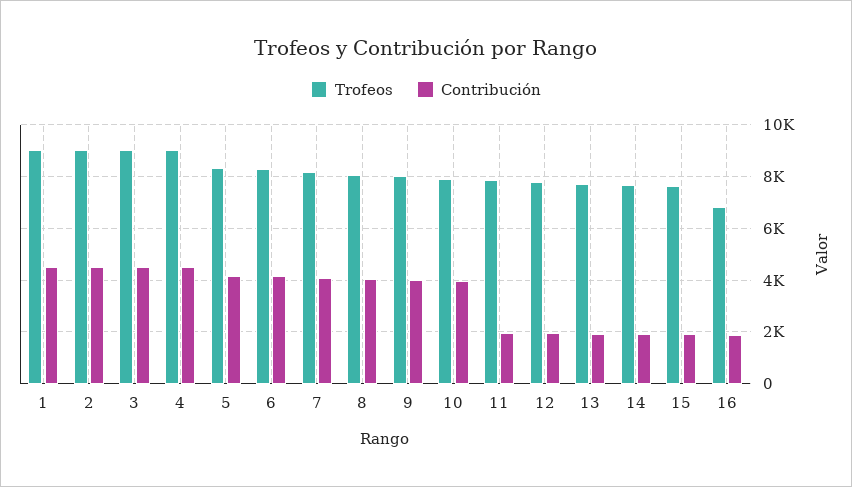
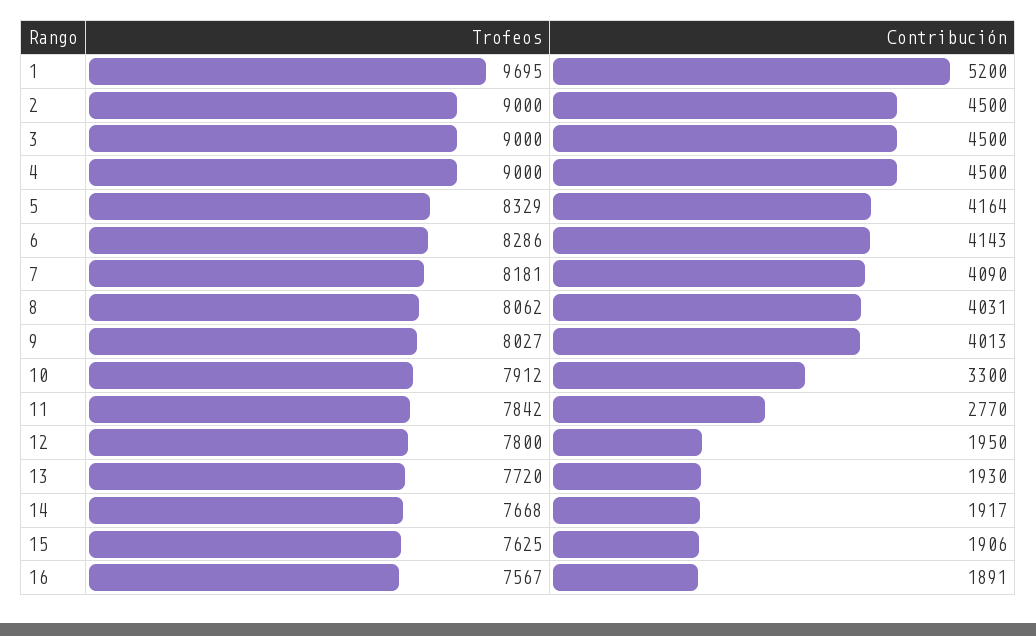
  {
    "Trofeos": {
-     "1": 9000,
+     "1": 9695,
      "2": 9000,
      "3": 9000,
      "4": 9000,
      "5": 8329,
      "6": 8286,
      "7": 8181,
      "8": 8062,
      "9": 8027,
      "10": 7912,
      "11": 7842,
      "12": 7800,
      "13": 7720,
      "14": 7668,
      "15": 7625,
-     "16": 6750
+     "16": 7567
    },
    "Contribución": {
-     "1": 4500,
+     "1": 5200,
      "2": 4500,
      "3": 4500,
      "4": 4500,
      "5": 4164,
      "6": 4143,
      "7": 4090,
      "8": 4031,
      "9": 4013,
-     "10": 4000,
+     "10": 3300,
-     "11": 2000,
+     "11": 2770,
      "12": 1950,
      "13": 1930,
      "14": 1917,
      "15": 1906,
      "16": 1891
    }
  }

